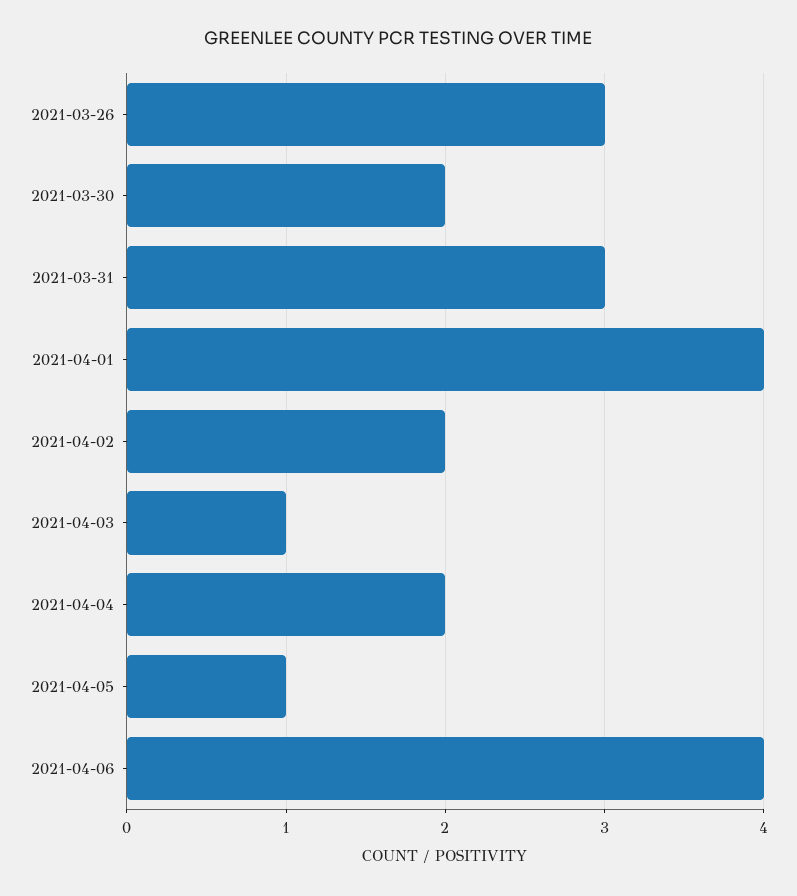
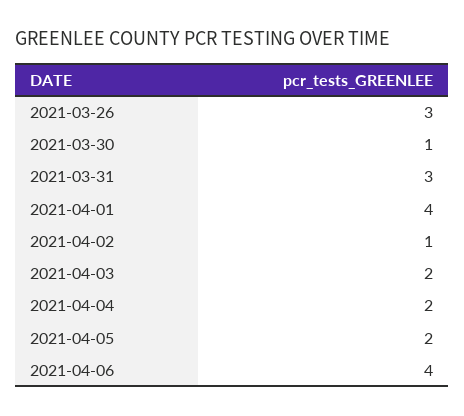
  {
    "2021-03-26": 3,
-   "2021-03-30": 2,
+   "2021-03-30": 1,
    "2021-03-31": 3,
    "2021-04-01": 4,
-   "2021-04-02": 2,
+   "2021-04-02": 1,
-   "2021-04-03": 1,
+   "2021-04-03": 2,
    "2021-04-04": 2,
-   "2021-04-05": 1,
+   "2021-04-05": 2,
    "2021-04-06": 4
  }

